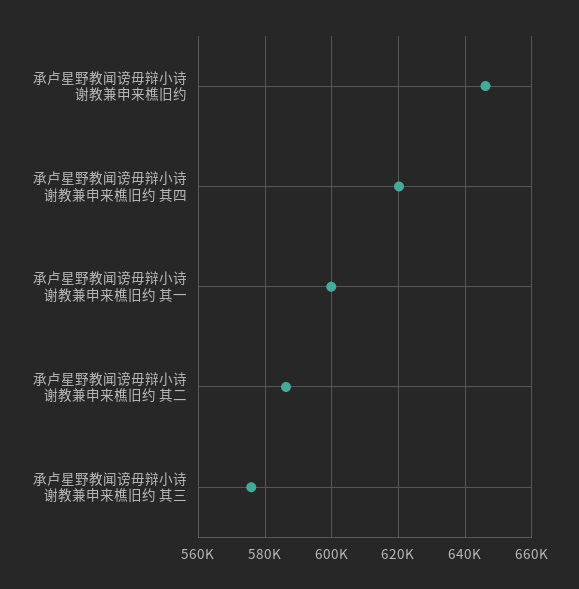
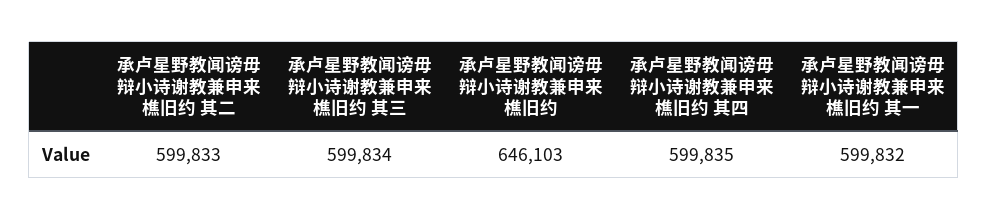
  {
    "承卢星野教闻谤毋辩小诗谢教兼申来樵旧约": 646103,
-   "承卢星野教闻谤毋辩小诗谢教兼申来樵旧约 其四": 620000,
+   "承卢星野教闻谤毋辩小诗谢教兼申来樵旧约 其四": 599835,
    "承卢星野教闻谤毋辩小诗谢教兼申来樵旧约 其一": 599832,
-   "承卢星野教闻谤毋辩小诗谢教兼申来樵旧约 其二": 586000,
+   "承卢星野教闻谤毋辩小诗谢教兼申来樵旧约 其二": 599833,
-   "承卢星野教闻谤毋辩小诗谢教兼申来樵旧约 其三": 576000
+   "承卢星野教闻谤毋辩小诗谢教兼申来樵旧约 其三": 599834
  }

